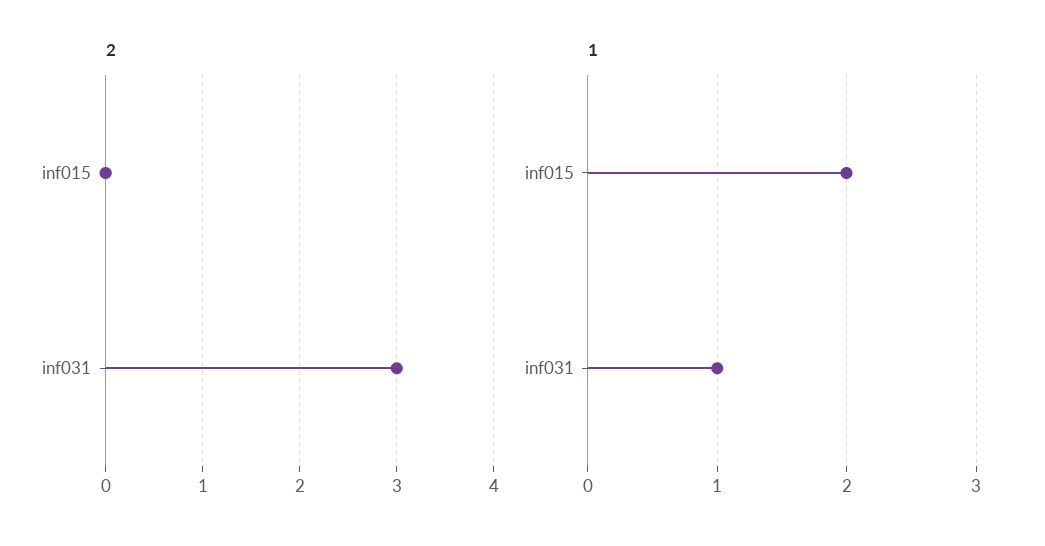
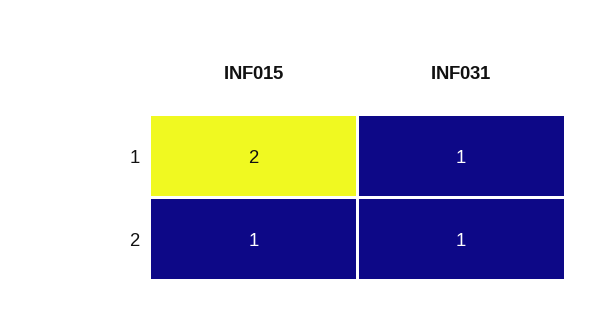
  {
    "2": {
-     "inf015": 0,
+     "inf015": 1,
-     "inf031": 3
+     "inf031": 1
    },
    "1": {
      "inf015": 2,
      "inf031": 1
    }
  }

